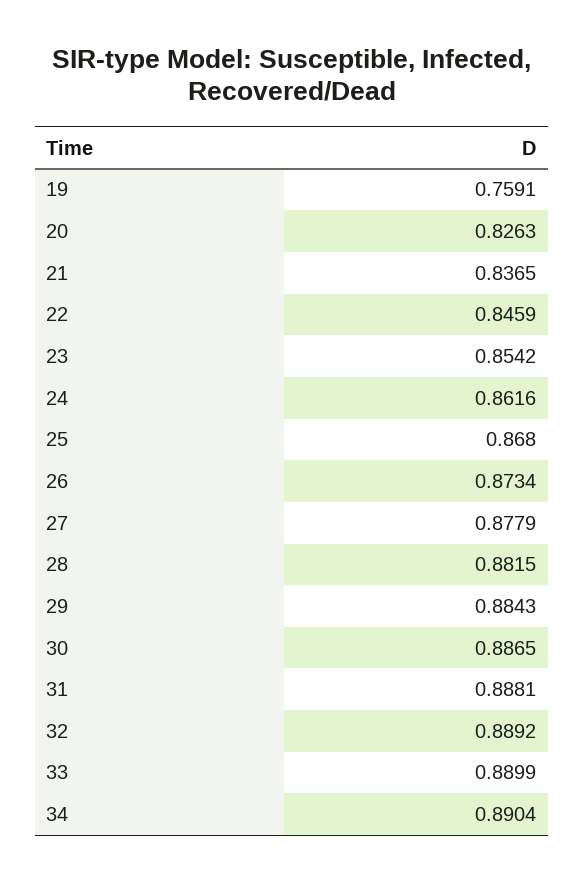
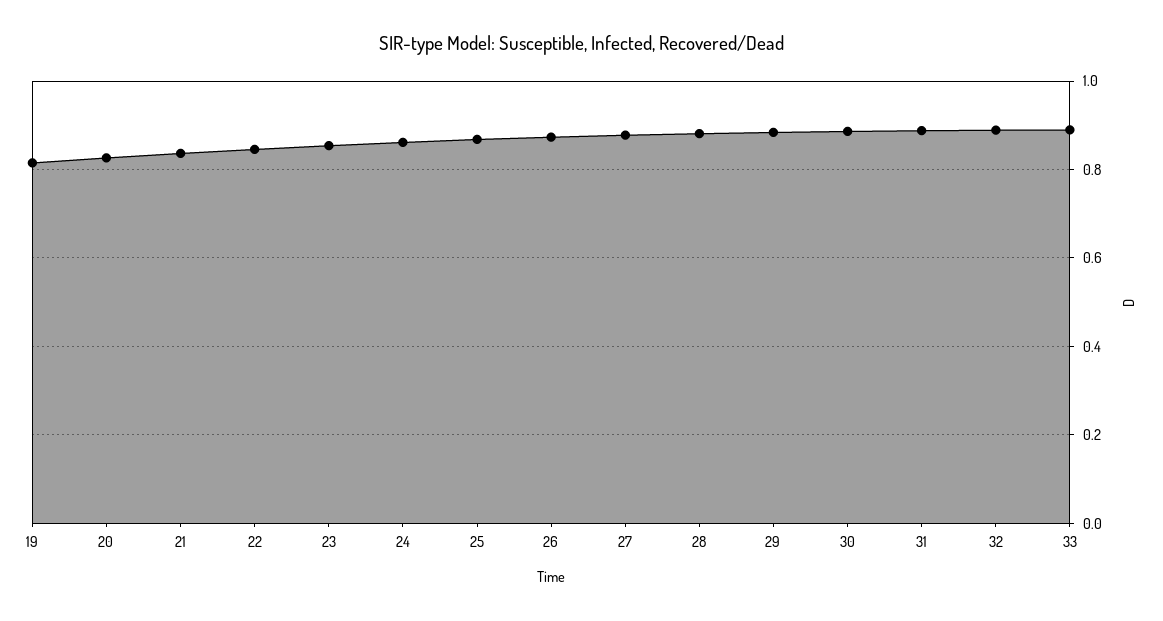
  {
-   "19": 0.7591,
+   "19": 0.82,
    "20": 0.8263,
    "21": 0.8365,
    "22": 0.8459,
    "23": 0.8542,
    "24": 0.8616,
    "25": 0.868,
    "26": 0.8734,
    "27": 0.8779,
    "28": 0.8815,
    "29": 0.8843,
    "30": 0.8865,
    "31": 0.8881,
    "32": 0.8892,
-   "33": 0.8899,
+   "33": 0.8899
-   "34": 0.8904
  }

